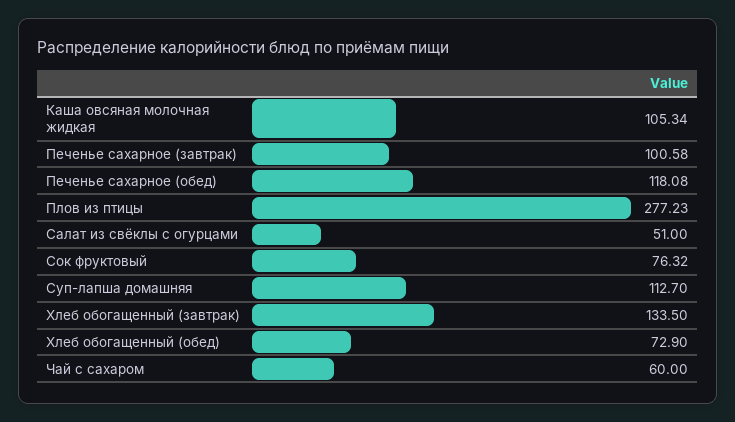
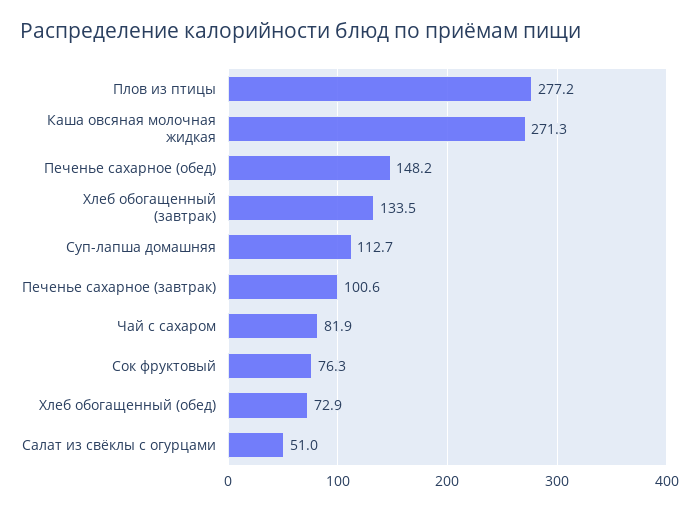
  {
-   "Каша овсяная молочная жидкая": 105.34,
+   "Каша овсяная молочная жидкая": 271.3,
    "Печенье сахарное (завтрак)": 100.58,
-   "Печенье сахарное (обед)": 118.08,
+   "Печенье сахарное (обед)": 148.2,
    "Плов из птицы": 277.23,
    "Салат из свёклы с огурцами": 51,
    "Сок фруктовый": 76.32,
    "Суп-лапша домашняя": 112.7,
    "Хлеб обогащенный (завтрак)": 133.5,
    "Хлеб обогащенный (обед)": 72.9,
-   "Чай с сахаром": 60
+   "Чай с сахаром": 81.9
  }

